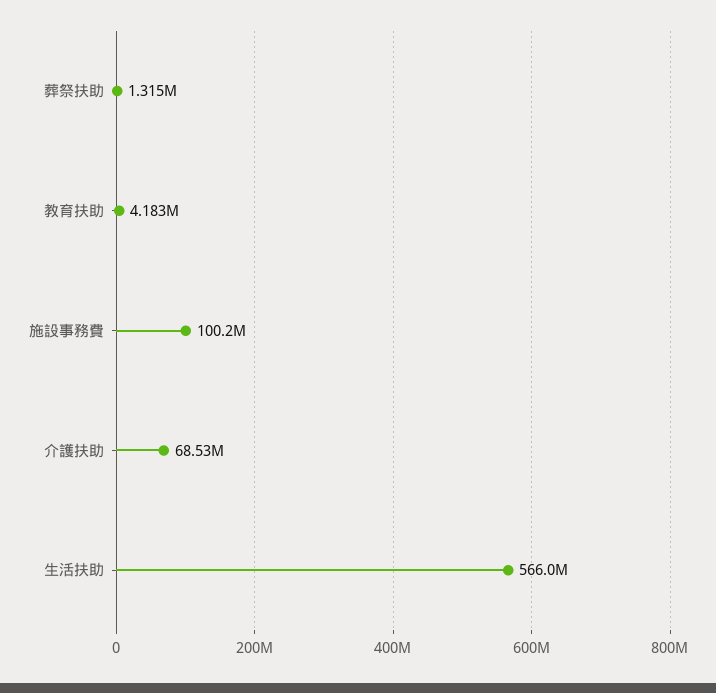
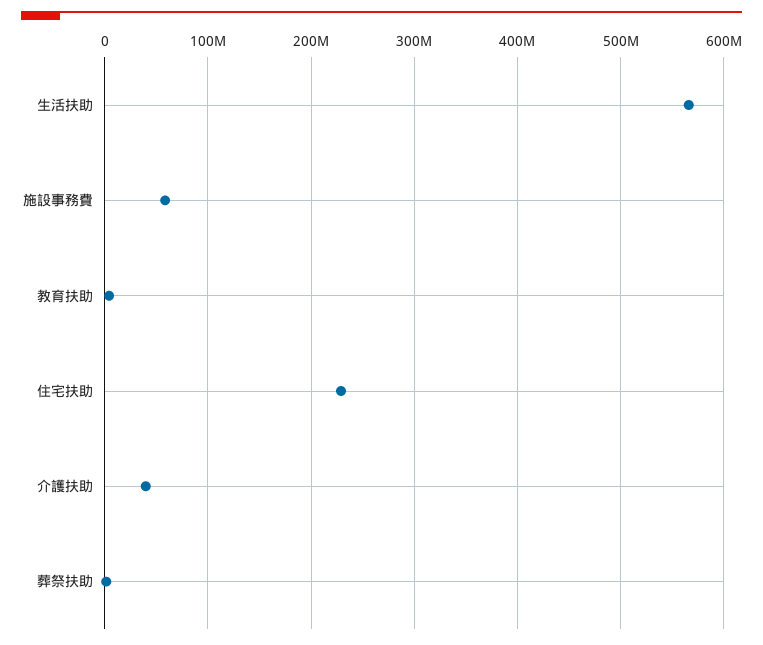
  {
    "葬祭扶助": 1315000,
    "教育扶助": 4183000,
-   "施設事務費": 100200000,
+   "施設事務費": 60000000,
-   "介護扶助": 68530000,
+   "介護扶助": 40000000,
-   "生活扶助": 566000000
+   "生活扶助": 566000000,
+   "住宅扶助": 230000000
  }

